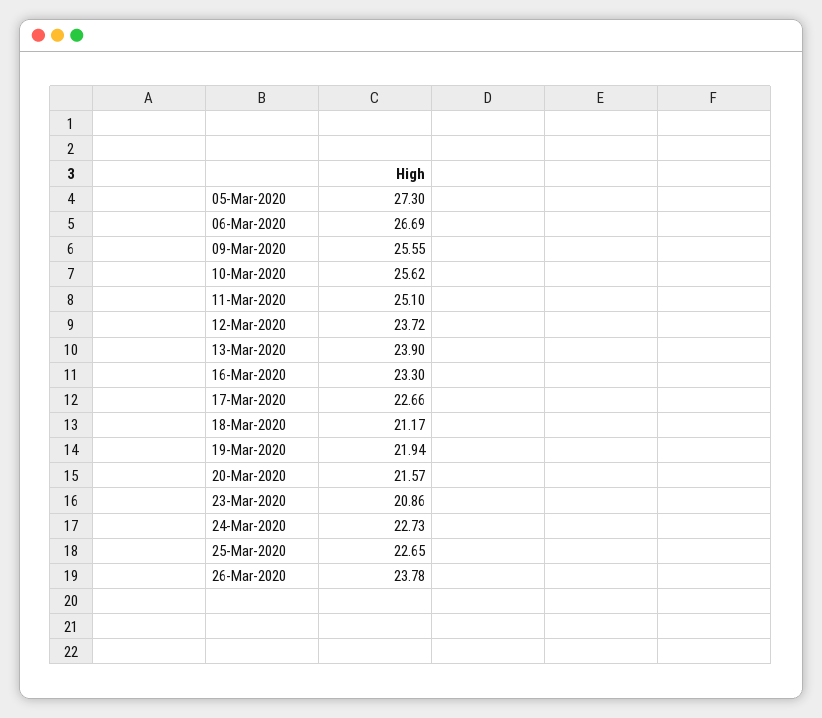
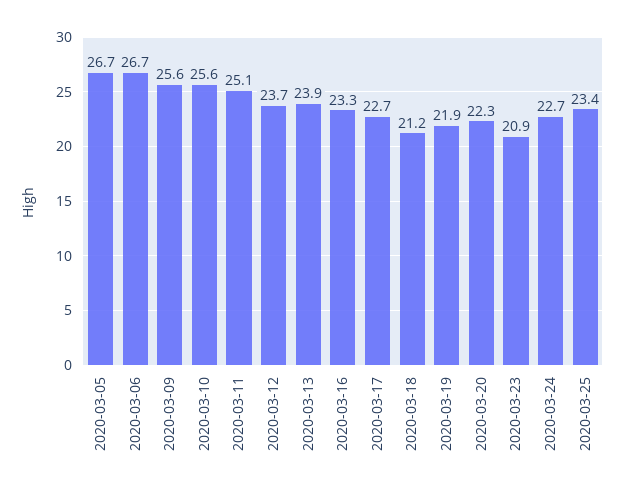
  {
-   "05-Mar-2020": 27.3,
+   "05-Mar-2020": 26.7,
    "06-Mar-2020": 26.69,
    "09-Mar-2020": 25.55,
    "10-Mar-2020": 25.62,
    "11-Mar-2020": 25.1,
    "12-Mar-2020": 23.72,
    "13-Mar-2020": 23.9,
    "16-Mar-2020": 23.3,
    "17-Mar-2020": 22.66,
    "18-Mar-2020": 21.17,
    "19-Mar-2020": 21.94,
-   "20-Mar-2020": 21.57,
+   "20-Mar-2020": 22.3,
    "23-Mar-2020": 20.86,
    "24-Mar-2020": 22.73,
-   "25-Mar-2020": 22.65,
+   "25-Mar-2020": 23.4
-   "26-Mar-2020": 23.78
  }

